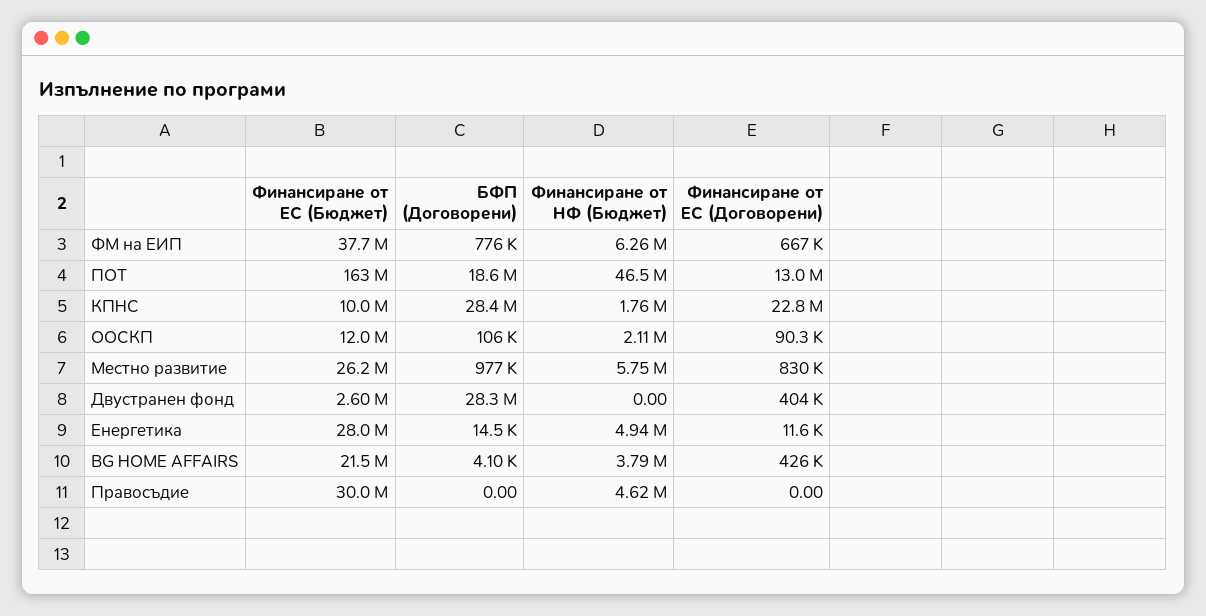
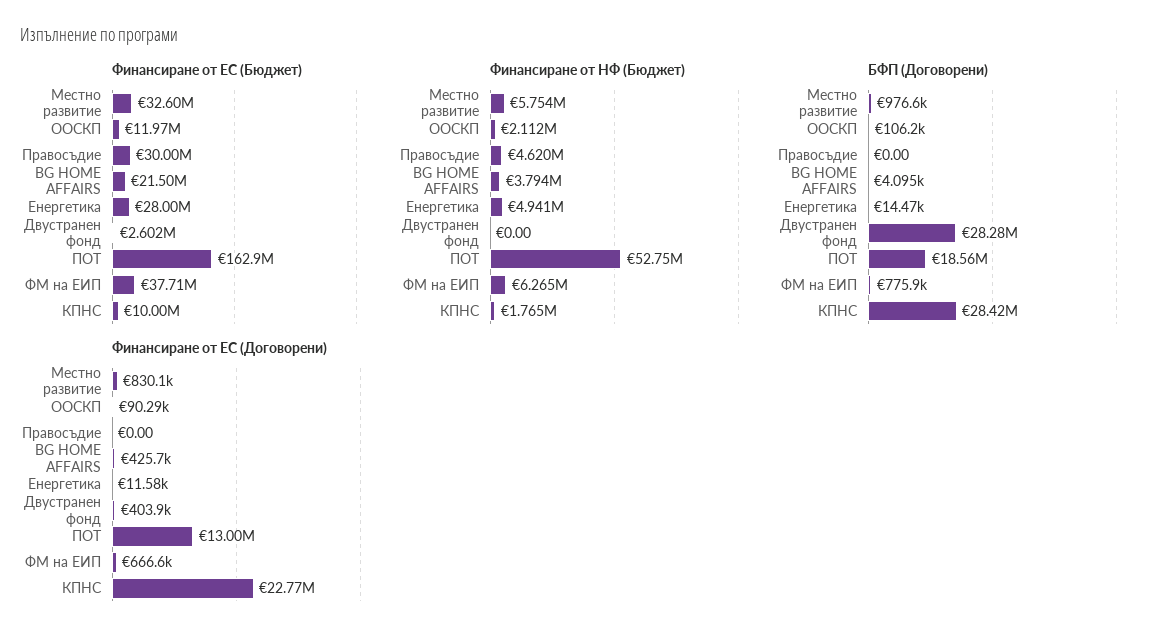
  {
    "Финансиране от ЕС (Бюджет)": {
      "ФМ на ЕИП": 37710000,
      "ПОТ": 162900000,
      "КПНС": 10000000,
      "ООСКП": 11970000,
-     "Местно развитие": 26200000,
+     "Местно развитие": 32600000,
      "Двустранен фонд": 2602000,
      "Енергетика": 28000000,
      "BG HOME AFFAIRS": 21500000,
      "Правосъдие": 30000000
    },
    "БФП (Договорени)": {
      "ФМ на ЕИП": 775900,
      "ПОТ": 18560000,
      "КПНС": 28420000,
      "ООСКП": 106200,
      "Местно развитие": 976600,
      "Двустранен фонд": 28280000,
      "Енергетика": 14470,
      "BG HOME AFFAIRS": 4095,
      "Правосъдие": 0
    },
    "Финансиране от НФ (Бюджет)": {
      "ФМ на ЕИП": 6265000,
-     "ПОТ": 46500000,
+     "ПОТ": 52750000,
      "КПНС": 1765000,
      "ООСКП": 2112000,
      "Местно развитие": 5754000,
      "Двустранен фонд": 0,
      "Енергетика": 4941000,
      "BG HOME AFFAIRS": 3794000,
      "Правосъдие": 4620000
    },
    "Финансиране от ЕС (Договорени)": {
      "ФМ на ЕИП": 666600,
      "ПОТ": 13000000,
      "КПНС": 22770000,
      "ООСКП": 90290,
      "Местно развитие": 830100,
      "Двустранен фонд": 403900,
      "Енергетика": 11580,
      "BG HOME AFFAIRS": 425700,
      "Правосъдие": 0
    }
  }

